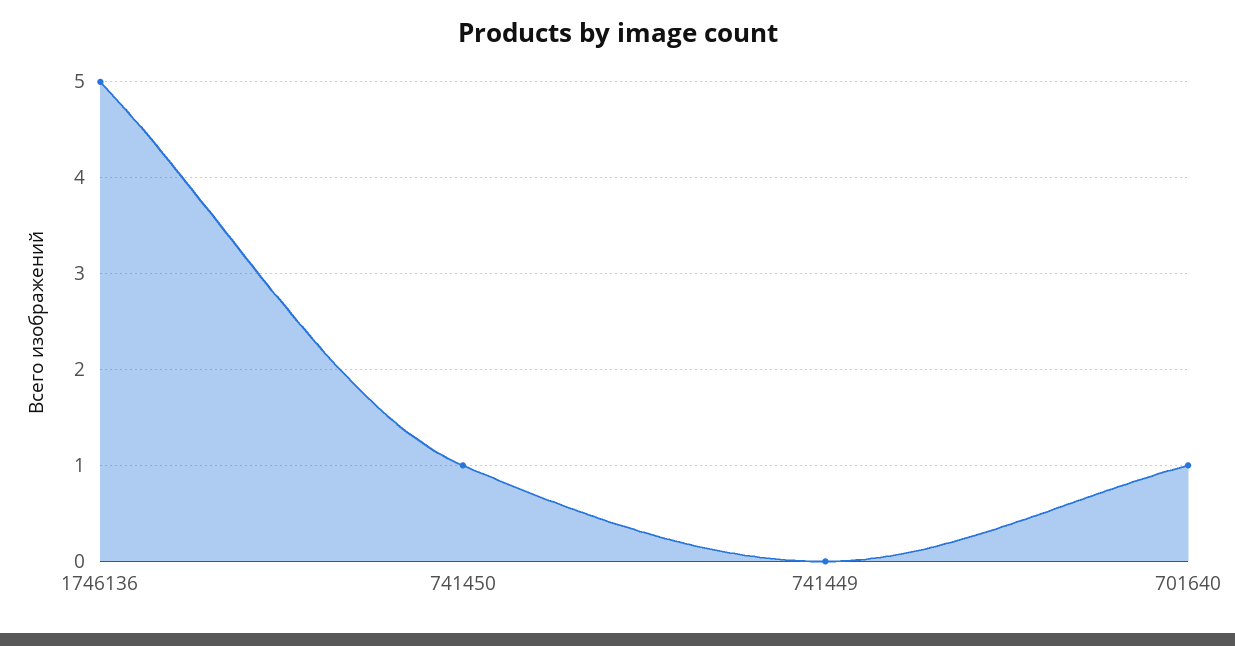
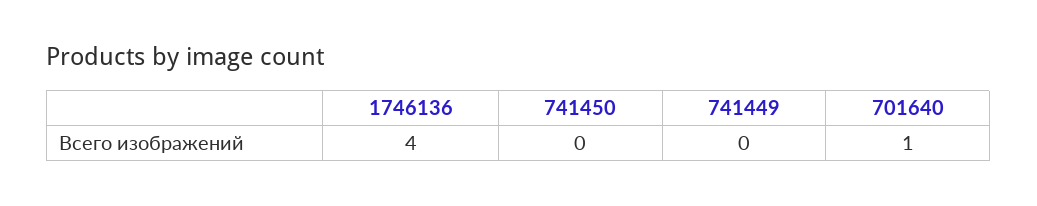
  {
-   "1746136": 5,
+   "1746136": 4,
-   "741450": 1,
+   "741450": 0,
    "741449": 0,
    "701640": 1
  }

